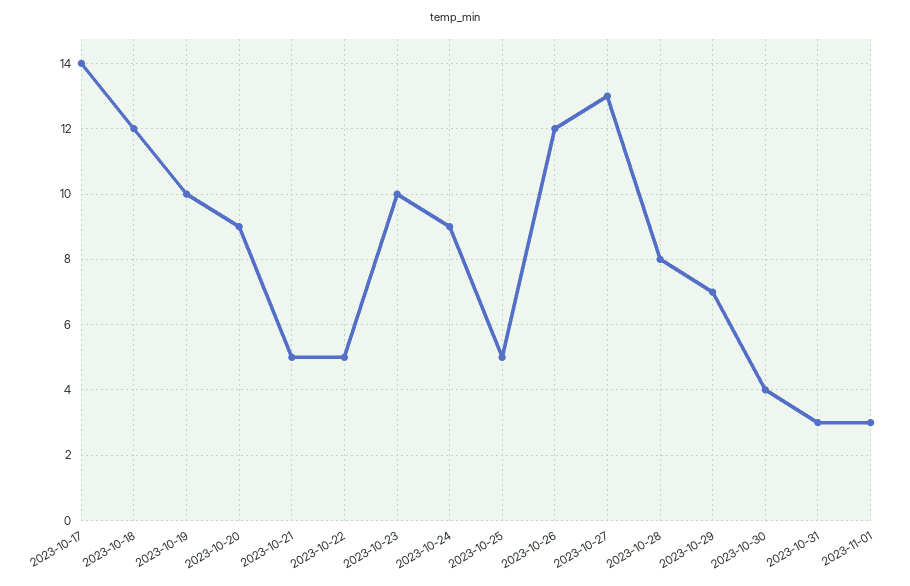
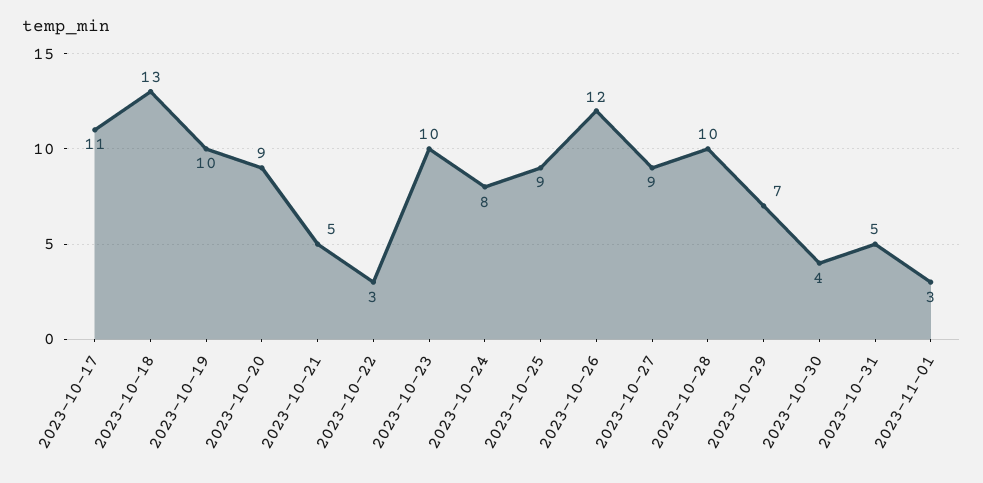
  {
-   "2023-10-17": 14,
+   "2023-10-17": 11,
-   "2023-10-18": 12,
+   "2023-10-18": 13,
    "2023-10-19": 10,
    "2023-10-20": 9,
    "2023-10-21": 5,
-   "2023-10-22": 5,
+   "2023-10-22": 3,
    "2023-10-23": 10,
-   "2023-10-24": 9,
+   "2023-10-24": 8,
-   "2023-10-25": 5,
+   "2023-10-25": 9,
    "2023-10-26": 12,
-   "2023-10-27": 13,
+   "2023-10-27": 9,
-   "2023-10-28": 8,
+   "2023-10-28": 10,
    "2023-10-29": 7,
    "2023-10-30": 4,
-   "2023-10-31": 3,
+   "2023-10-31": 5,
    "2023-11-01": 3
  }

